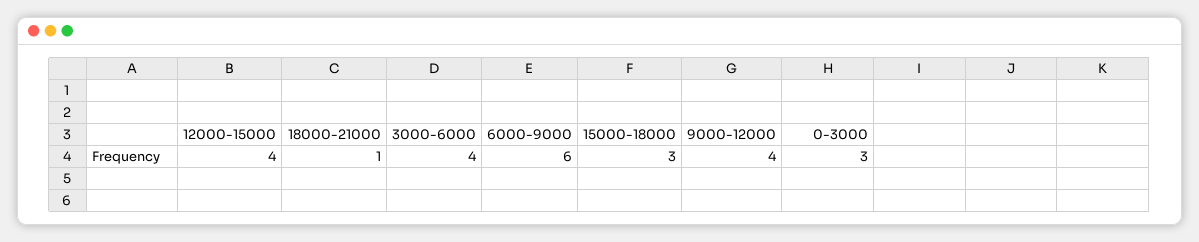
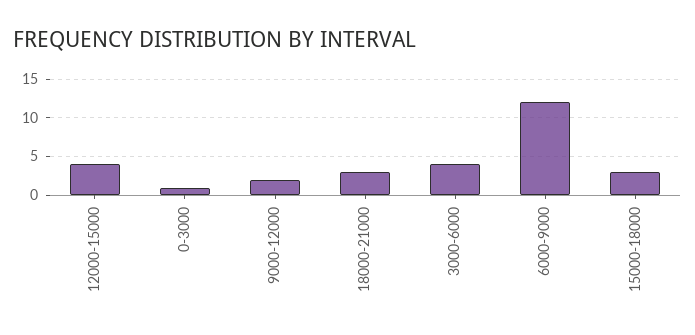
  {
    "12000-15000": 4,
-   "18000-21000": 1,
+   "18000-21000": 3,
    "3000-6000": 4,
-   "6000-9000": 6,
+   "6000-9000": 12,
    "15000-18000": 3,
-   "9000-12000": 4,
+   "9000-12000": 2,
-   "0-3000": 3
+   "0-3000": 1
  }

